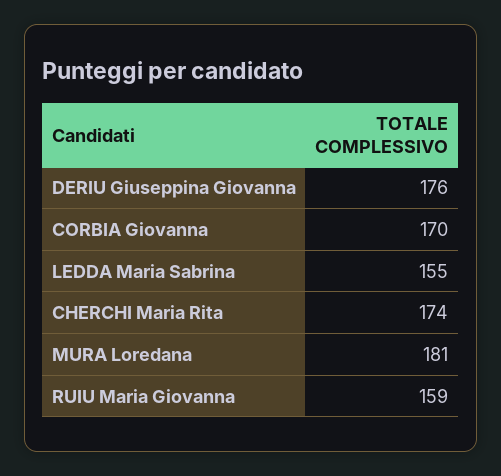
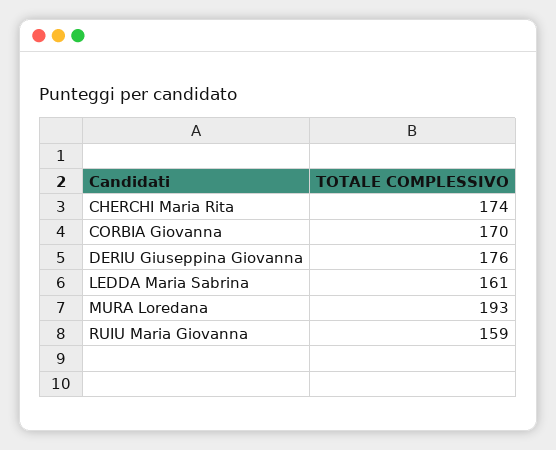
  {
    "DERIU Giuseppina Giovanna": 176,
    "CORBIA Giovanna": 170,
-   "LEDDA Maria Sabrina": 155,
+   "LEDDA Maria Sabrina": 161,
    "CHERCHI Maria Rita": 174,
-   "MURA Loredana": 181,
+   "MURA Loredana": 193,
    "RUIU Maria Giovanna": 159
  }

